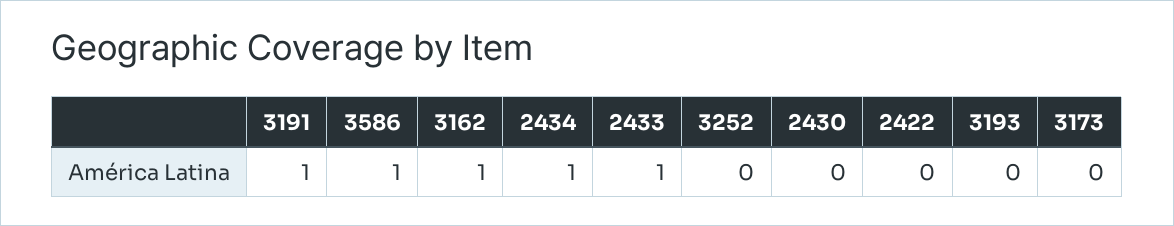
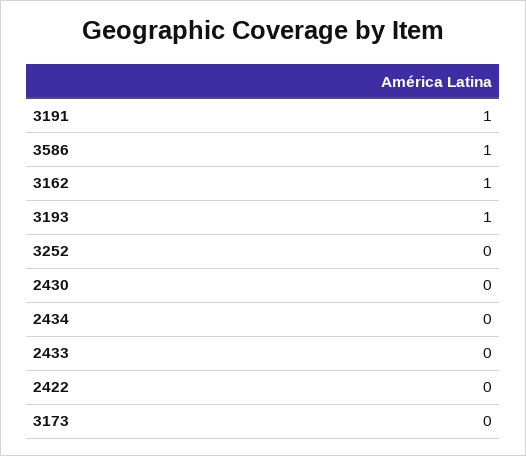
  {
    "3191": 1,
    "3586": 1,
    "3162": 1,
-   "2434": 1,
+   "2434": 0,
-   "2433": 1,
+   "2433": 0,
    "3252": 0,
    "2430": 0,
    "2422": 0,
-   "3193": 0,
+   "3193": 1,
    "3173": 0
  }

